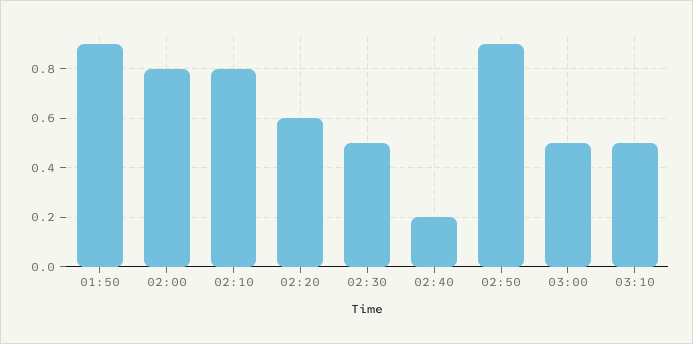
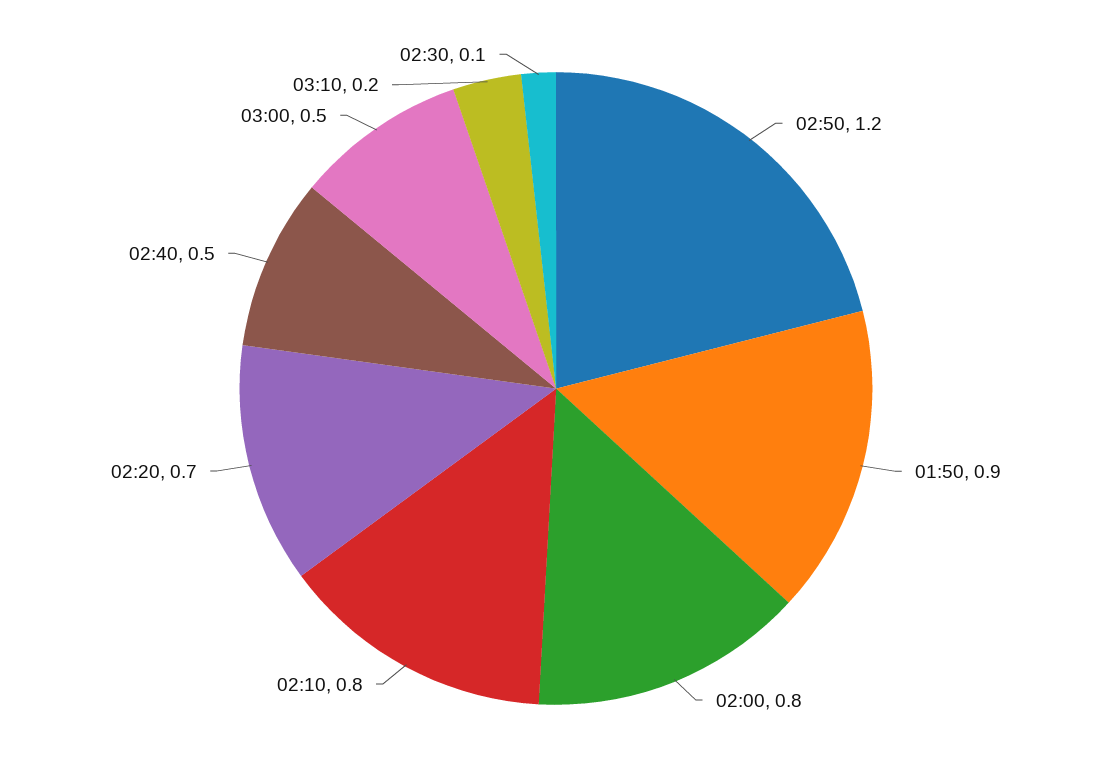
  {
    "01:50": 0.9,
    "02:00": 0.8,
    "02:10": 0.8,
-   "02:20": 0.6,
+   "02:20": 0.7,
-   "02:30": 0.5,
+   "02:30": 0.1,
-   "02:40": 0.2,
+   "02:40": 0.5,
-   "02:50": 0.9,
+   "02:50": 1.2,
    "03:00": 0.5,
-   "03:10": 0.5
+   "03:10": 0.2
  }

